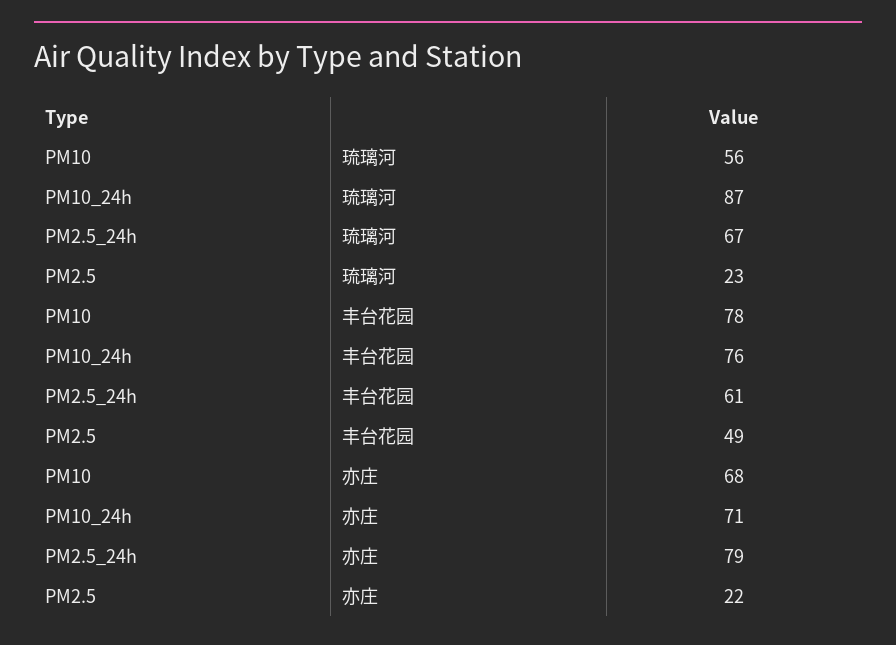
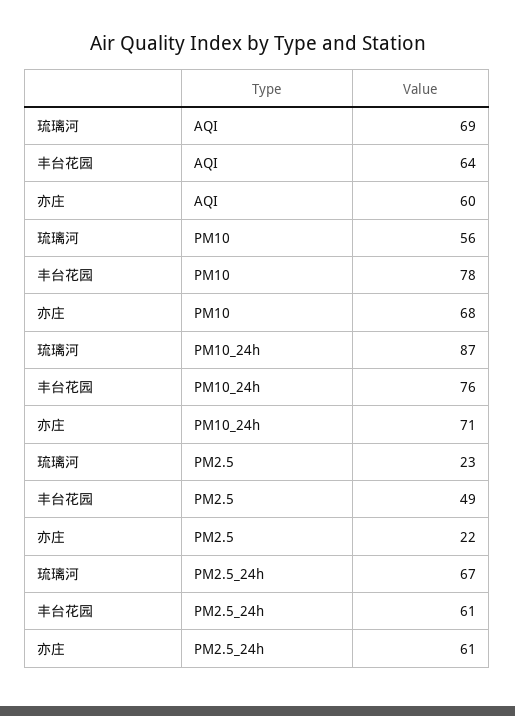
  {
    "PM10": {
      "琉璃河": 56,
      "丰台花园": 78,
      "亦庄": 68
    },
    "PM10_24h": {
      "琉璃河": 87,
      "丰台花园": 76,
      "亦庄": 71
    },
    "PM2.5_24h": {
      "琉璃河": 67,
      "丰台花园": 61,
-     "亦庄": 79
+     "亦庄": 61
    },
    "PM2.5": {
      "琉璃河": 23,
      "丰台花园": 49,
      "亦庄": 22
-   }
+   },
+   "AQI": {
+     "琉璃河": 69,
+     "丰台花园": 64,
+     "亦庄": 60
+   }
  }

